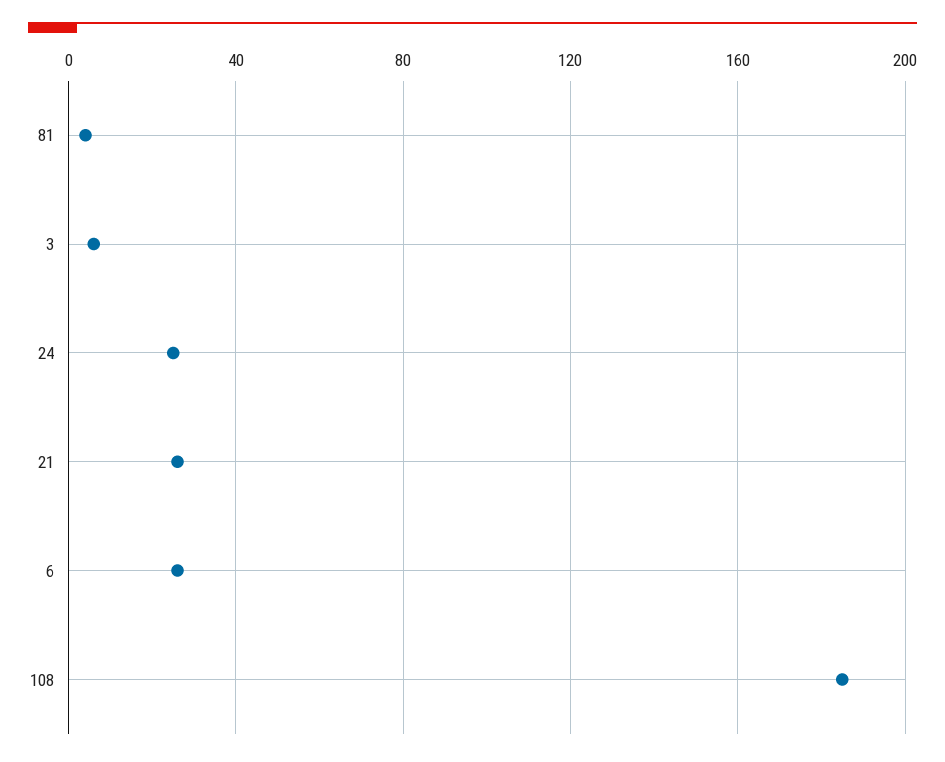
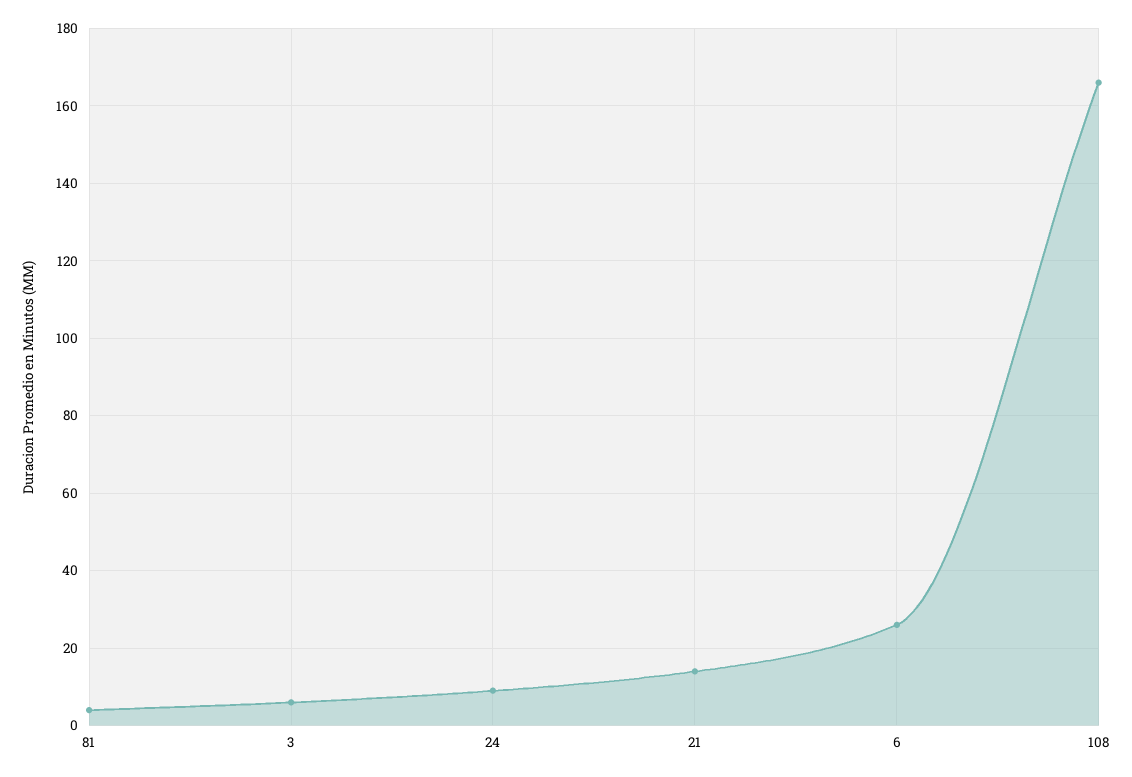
  {
    "81": 5,
    "3": 5,
-   "24": 25,
+   "24": 10,
-   "21": 25,
+   "21": 15,
    "6": 25,
-   "108": 185
+   "108": 165
  }

